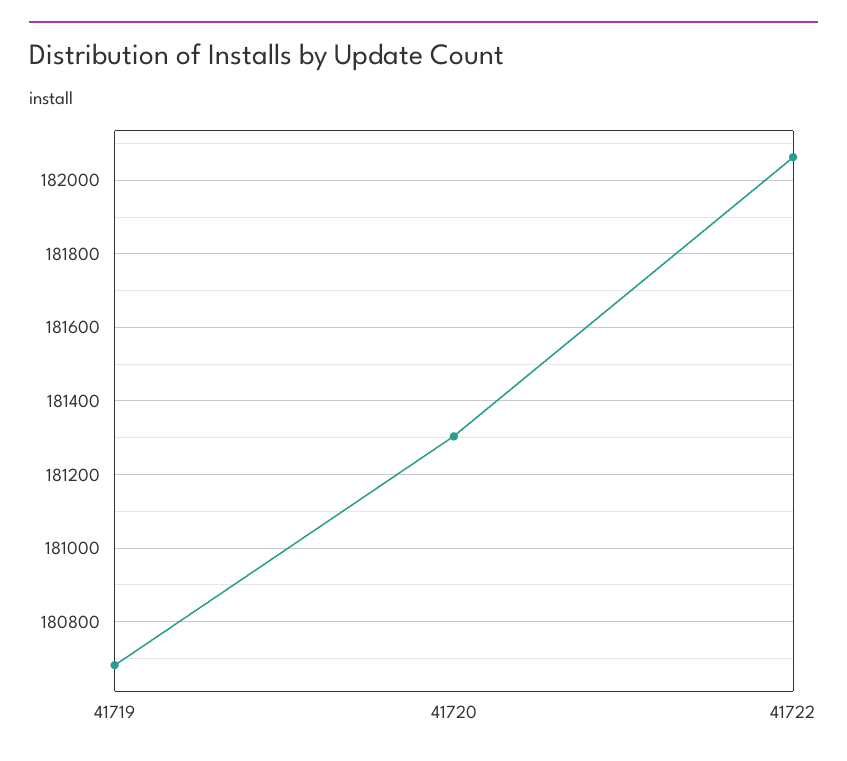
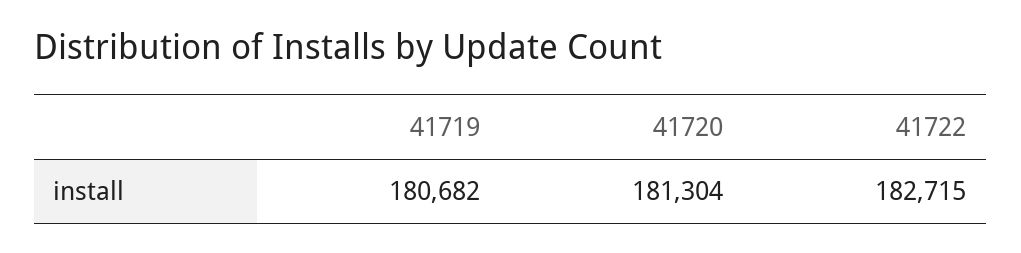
  {
    "41719": 180682,
    "41720": 181304,
-   "41722": 182060
+   "41722": 182715
  }

